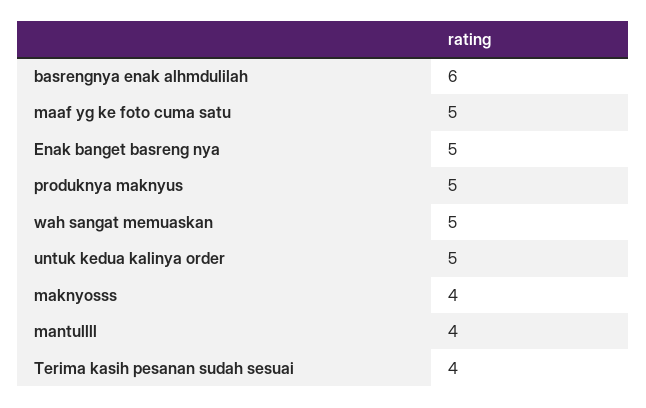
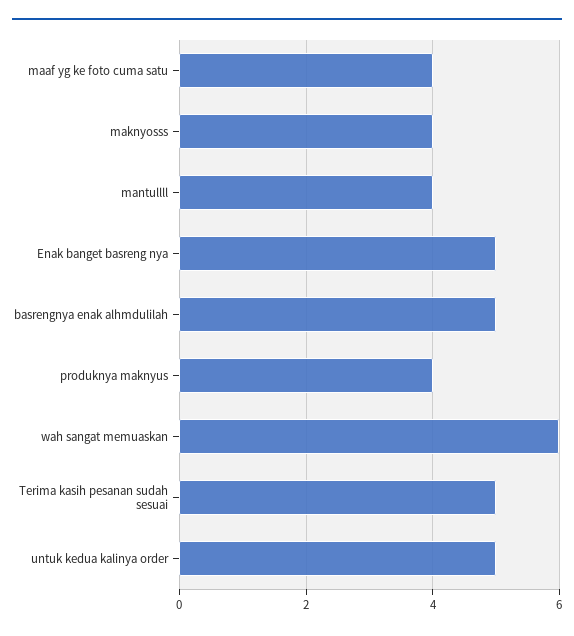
  {
-   "basrengnya enak alhmdulilah": 6,
+   "basrengnya enak alhmdulilah": 5,
-   "maaf yg ke foto cuma satu": 5,
+   "maaf yg ke foto cuma satu": 4,
    "Enak banget basreng nya": 5,
-   "produknya maknyus": 5,
+   "produknya maknyus": 4,
-   "wah sangat memuaskan": 5,
+   "wah sangat memuaskan": 6,
    "untuk kedua kalinya order": 5,
    "maknyosss": 4,
    "mantullll": 4,
-   "Terima kasih pesanan sudah sesuai": 4
+   "Terima kasih pesanan sudah sesuai": 5
  }

